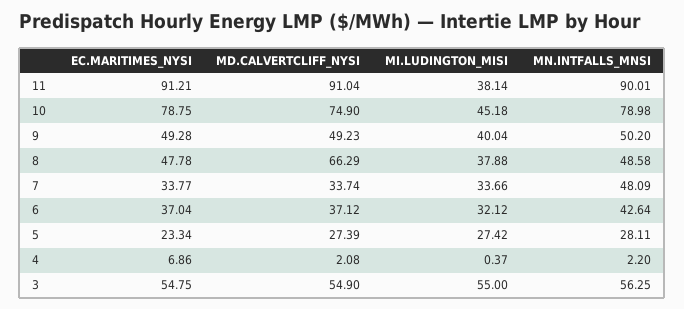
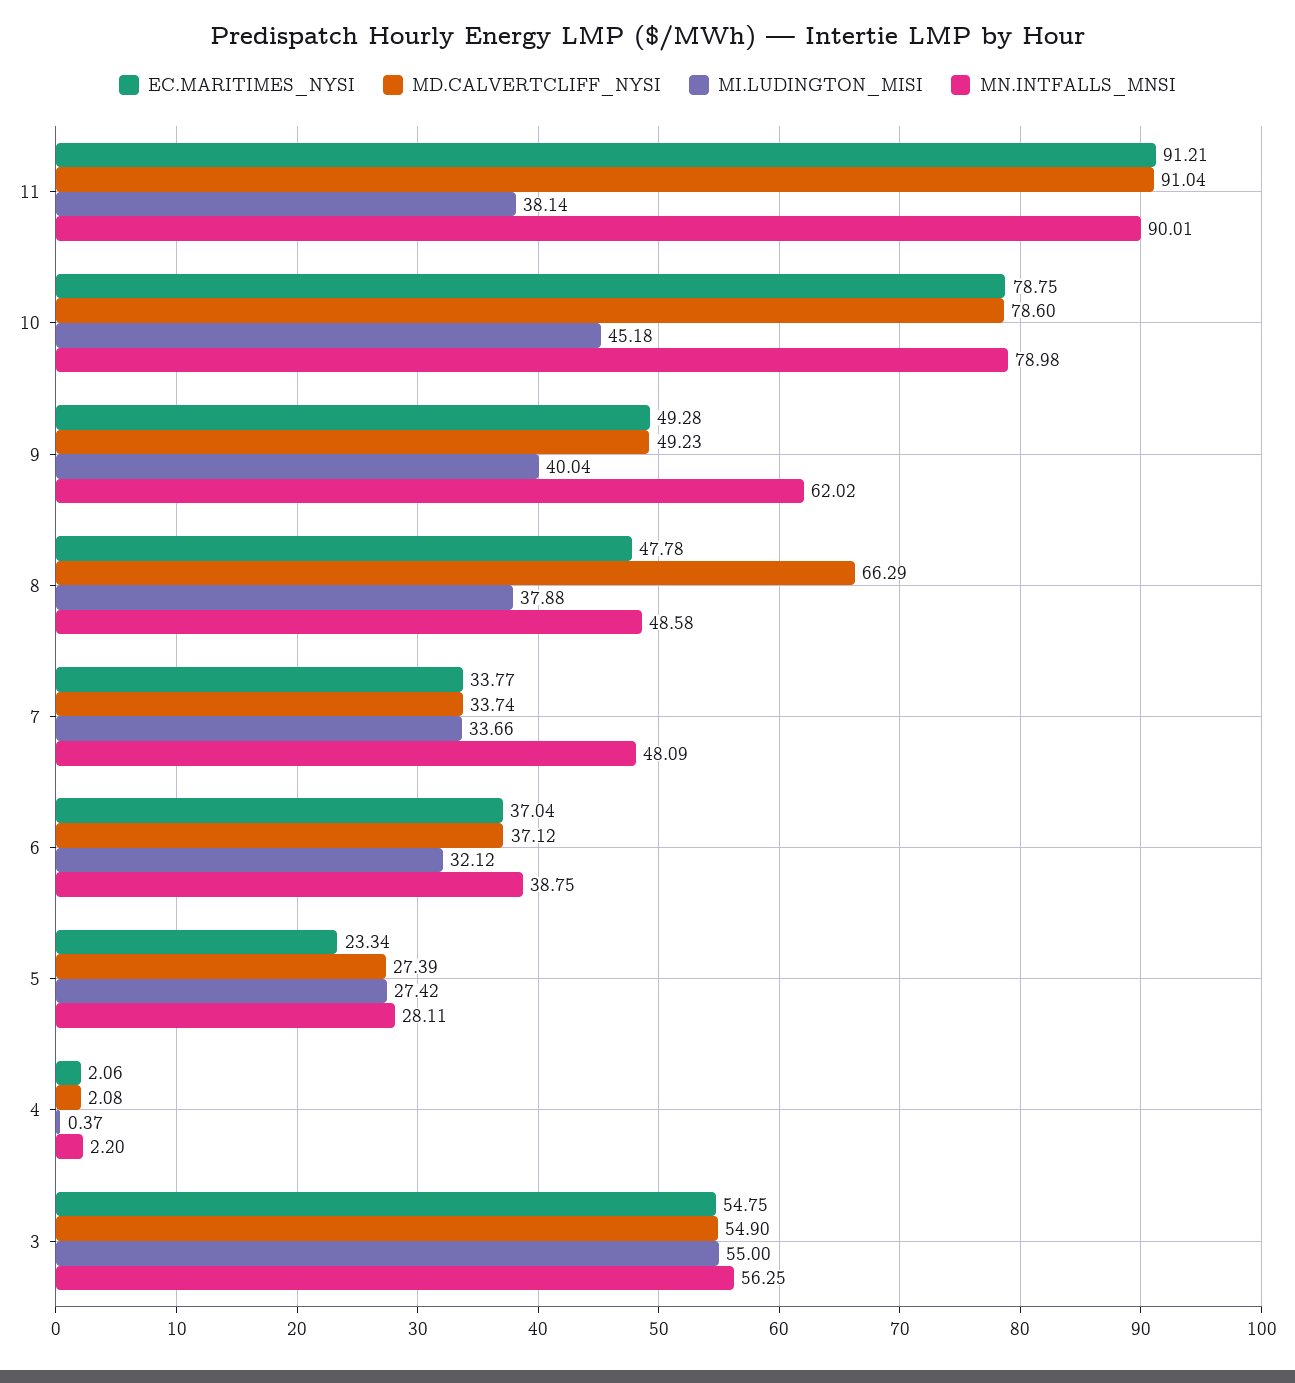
  {
    "EC.MARITIMES_NYSI": {
      "11": 91.21,
      "10": 78.75,
      "9": 49.28,
      "8": 47.78,
      "7": 33.77,
      "6": 37.04,
      "5": 23.34,
-     "4": 6.86,
+     "4": 2.06,
      "3": 54.75
    },
    "MD.CALVERTCLIFF_NYSI": {
      "11": 91.04,
-     "10": 74.9,
+     "10": 78.6,
      "9": 49.23,
      "8": 66.29,
      "7": 33.74,
      "6": 37.12,
      "5": 27.39,
      "4": 2.08,
      "3": 54.9
    },
    "MI.LUDINGTON_MISI": {
      "11": 38.14,
      "10": 45.18,
      "9": 40.04,
      "8": 37.88,
      "7": 33.66,
      "6": 32.12,
      "5": 27.42,
      "4": 0.37,
      "3": 55
    },
    "MN.INTFALLS_MNSI": {
      "11": 90.01,
      "10": 78.98,
-     "9": 50.2,
+     "9": 62.02,
      "8": 48.58,
      "7": 48.09,
-     "6": 42.64,
+     "6": 38.75,
      "5": 28.11,
      "4": 2.2,
      "3": 56.25
    }
  }

